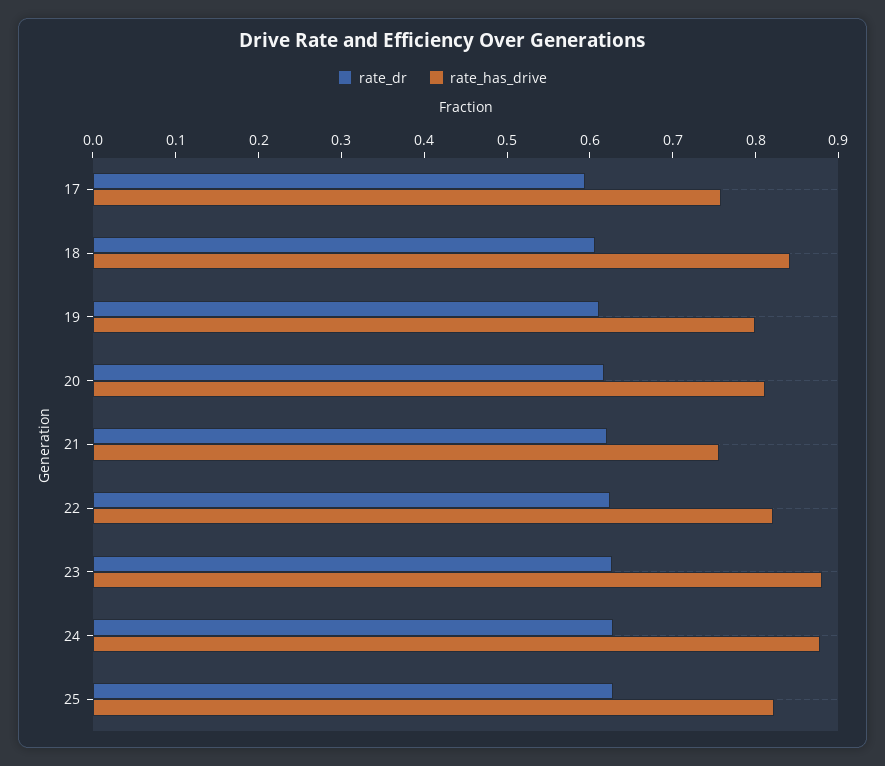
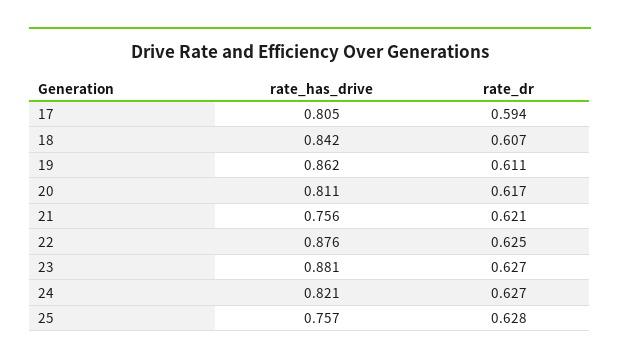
  {
    "rate_dr": {
      "17": 0.594,
      "18": 0.607,
      "19": 0.611,
      "20": 0.617,
      "21": 0.621,
      "22": 0.625,
      "23": 0.627,
      "24": 0.627,
      "25": 0.628
    },
    "rate_has_drive": {
-     "17": 0.76,
+     "17": 0.805,
      "18": 0.842,
-     "19": 0.8,
+     "19": 0.862,
      "20": 0.811,
      "21": 0.756,
-     "22": 0.82,
+     "22": 0.876,
      "23": 0.881,
-     "24": 0.88,
+     "24": 0.821,
-     "25": 0.82
+     "25": 0.757
    }
  }

